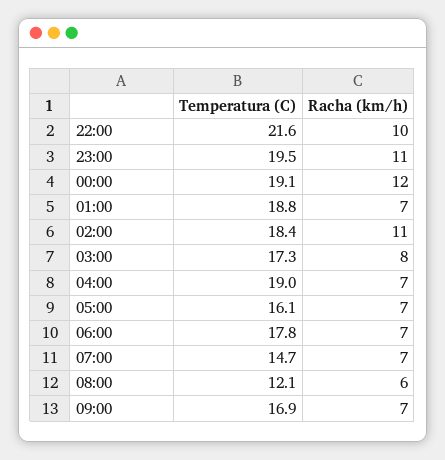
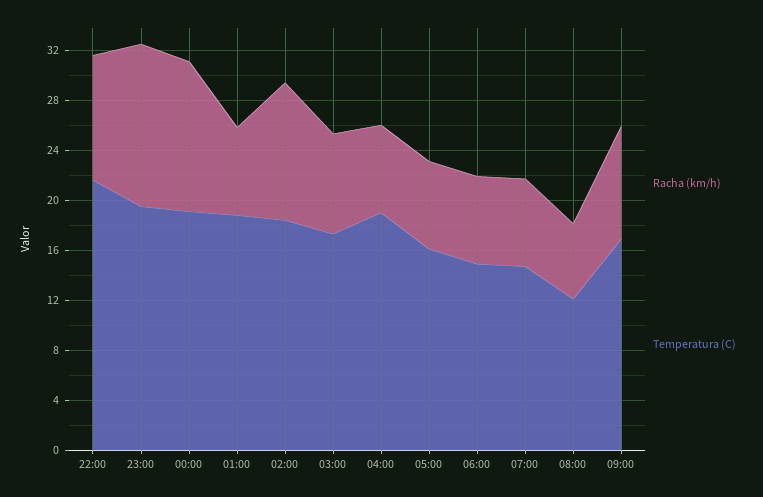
  {
    "Temperatura (C)": {
      "22:00": 21.6,
      "23:00": 19.5,
      "00:00": 19.1,
      "01:00": 18.8,
      "02:00": 18.4,
      "03:00": 17.3,
      "04:00": 19,
      "05:00": 16.1,
-     "06:00": 17.8,
+     "06:00": 15,
      "07:00": 14.7,
      "08:00": 12.1,
      "09:00": 16.9
    },
    "Racha (km/h)": {
      "22:00": 10,
-     "23:00": 11,
+     "23:00": 13,
      "00:00": 12,
      "01:00": 7,
      "02:00": 11,
      "03:00": 8,
      "04:00": 7,
      "05:00": 7,
      "06:00": 7,
      "07:00": 7,
      "08:00": 6,
-     "09:00": 7
+     "09:00": 9
    }
  }

